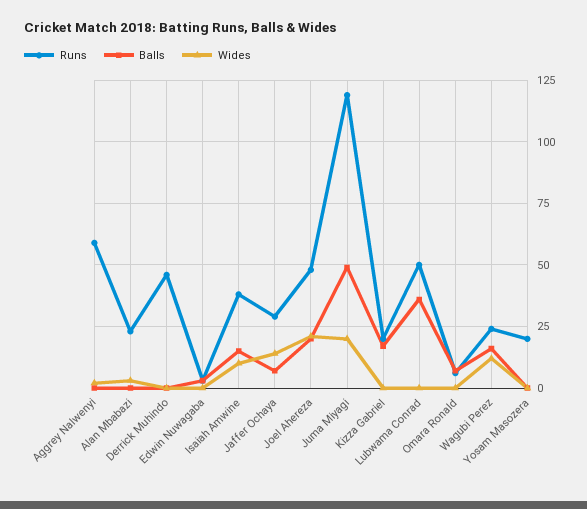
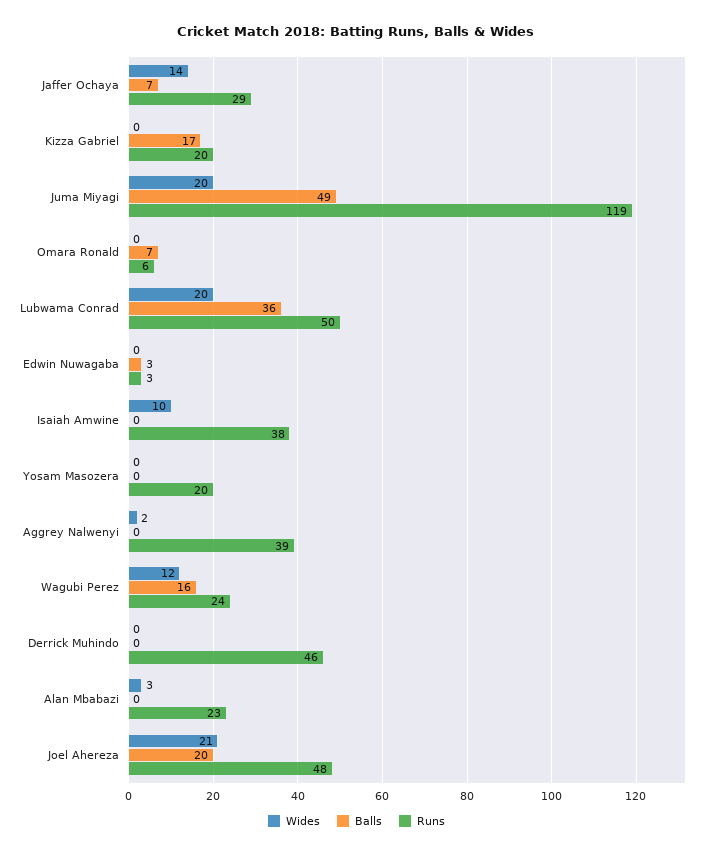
  {
    "Runs": {
-     "Aggrey Nalwenyi": 60,
+     "Aggrey Nalwenyi": 39,
      "Alan Mbabazi": 23,
      "Derrick Muhindo": 46,
      "Edwin Nuwagaba": 3,
      "Isaiah Amwine": 38,
      "Jaffer Ochaya": 29,
      "Joel Ahereza": 48,
      "Juma Miyagi": 119,
      "Kizza Gabriel": 20,
      "Lubwama Conrad": 50,
      "Omara Ronald": 6,
      "Wagubi Perez": 24,
      "Yosam Masozera": 20
    },
    "Balls": {
      "Aggrey Nalwenyi": 0,
      "Alan Mbabazi": 0,
      "Derrick Muhindo": 0,
      "Edwin Nuwagaba": 3,
-     "Isaiah Amwine": 15,
+     "Isaiah Amwine": 0,
      "Jaffer Ochaya": 7,
      "Joel Ahereza": 20,
      "Juma Miyagi": 49,
      "Kizza Gabriel": 17,
      "Lubwama Conrad": 36,
      "Omara Ronald": 7,
      "Wagubi Perez": 16,
      "Yosam Masozera": 0
    },
    "Wides": {
      "Aggrey Nalwenyi": 2,
      "Alan Mbabazi": 3,
      "Derrick Muhindo": 0,
      "Edwin Nuwagaba": 0,
      "Isaiah Amwine": 10,
      "Jaffer Ochaya": 14,
      "Joel Ahereza": 21,
      "Juma Miyagi": 20,
      "Kizza Gabriel": 0,
-     "Lubwama Conrad": 0,
+     "Lubwama Conrad": 20,
      "Omara Ronald": 0,
      "Wagubi Perez": 12,
      "Yosam Masozera": 0
    }
  }

